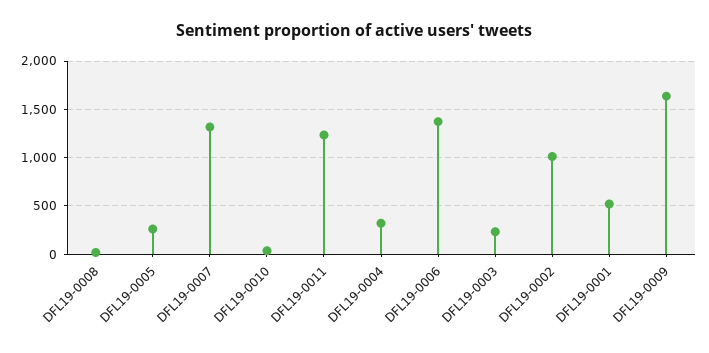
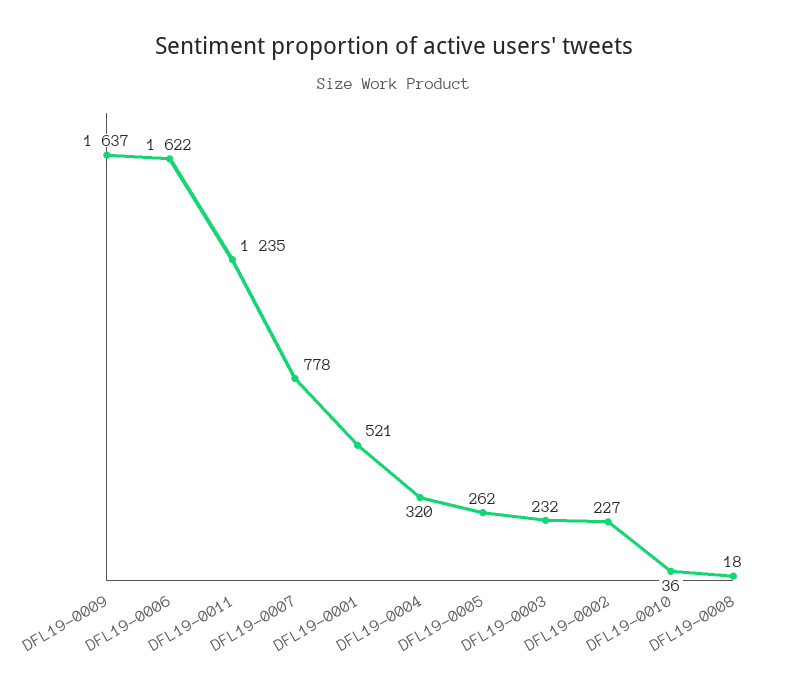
  {
    "DFL19-0008": 18,
    "DFL19-0005": 262,
-   "DFL19-0007": 1300,
+   "DFL19-0007": 778,
    "DFL19-0010": 36,
    "DFL19-0011": 1235,
    "DFL19-0004": 320,
-   "DFL19-0006": 1400,
+   "DFL19-0006": 1622,
    "DFL19-0003": 232,
-   "DFL19-0002": 1000,
+   "DFL19-0002": 227,
    "DFL19-0001": 521,
    "DFL19-0009": 1637
  }

